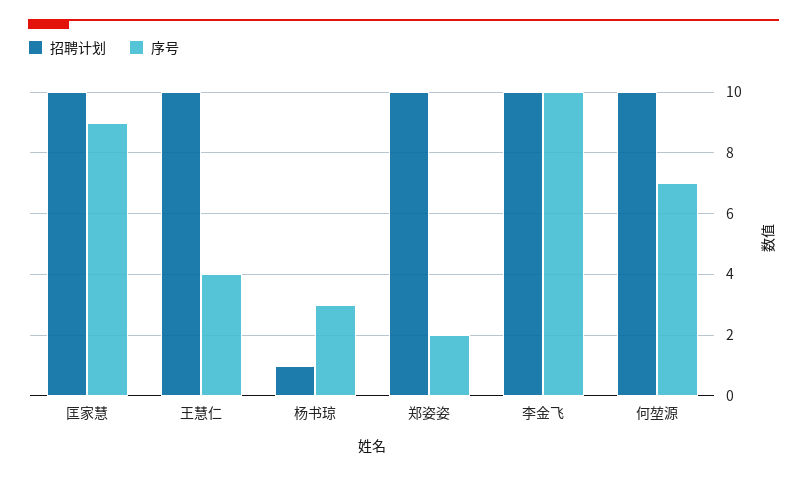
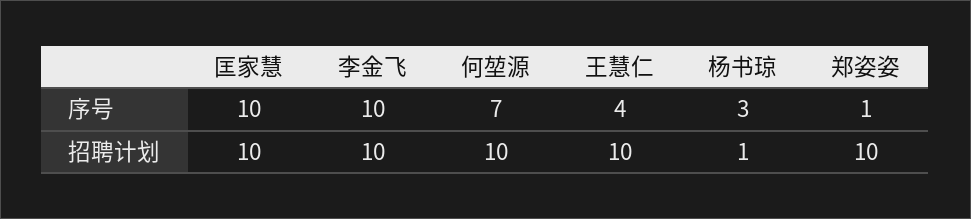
  {
    "招聘计划": {
      "匡家慧": 10,
      "王慧仁": 10,
      "杨书琼": 1,
      "郑姿姿": 10,
      "李金飞": 10,
      "何堃源": 10
    },
    "序号": {
-     "匡家慧": 9,
+     "匡家慧": 10,
      "王慧仁": 4,
      "杨书琼": 3,
-     "郑姿姿": 2,
+     "郑姿姿": 1,
      "李金飞": 10,
      "何堃源": 7
    }
  }

